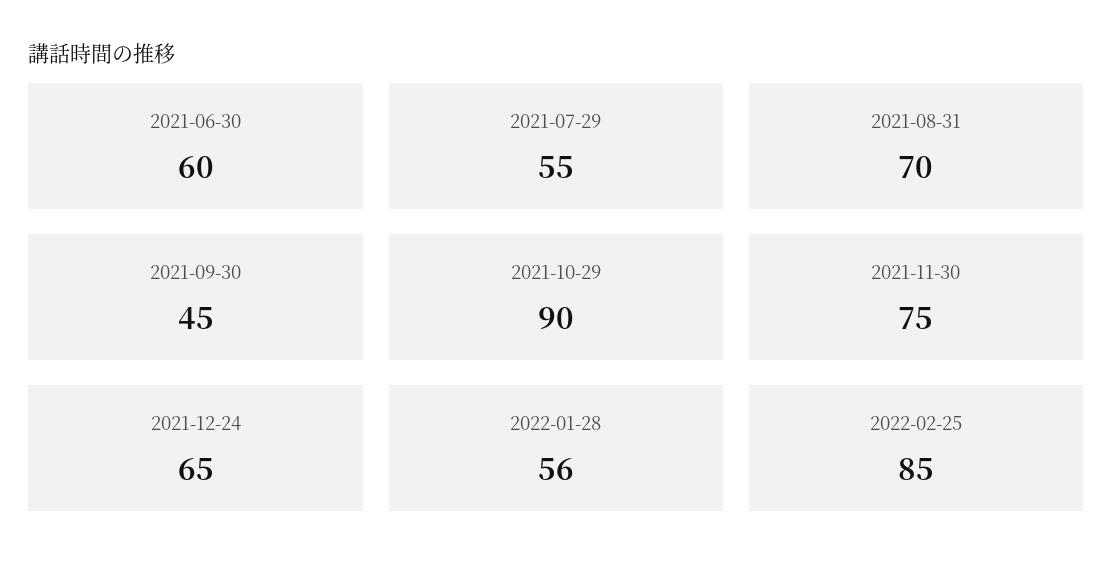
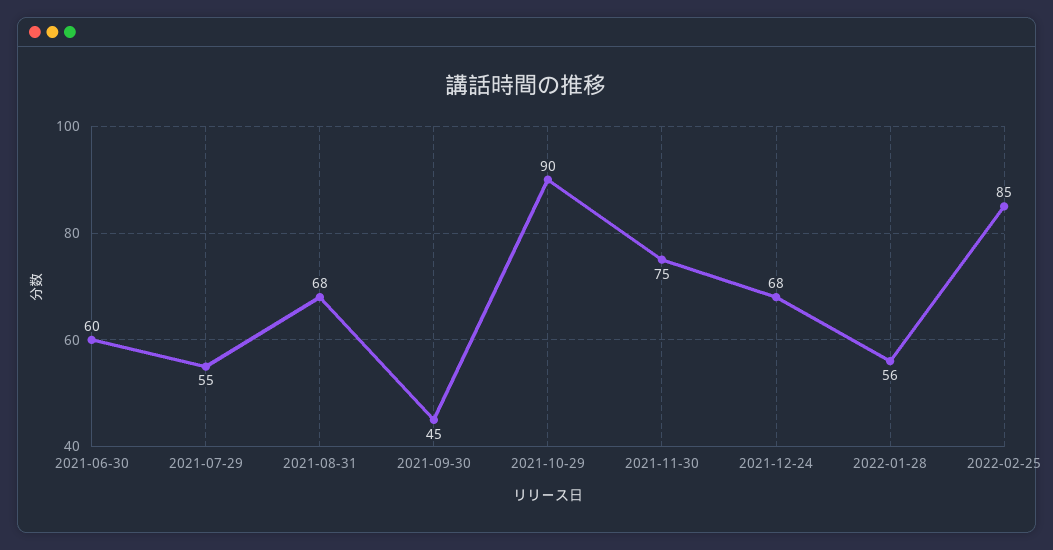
  {
    "2021-06-30": 60,
    "2021-07-29": 55,
-   "2021-08-31": 70,
+   "2021-08-31": 68,
    "2021-09-30": 45,
    "2021-10-29": 90,
    "2021-11-30": 75,
-   "2021-12-24": 65,
+   "2021-12-24": 68,
    "2022-01-28": 56,
    "2022-02-25": 85
  }

